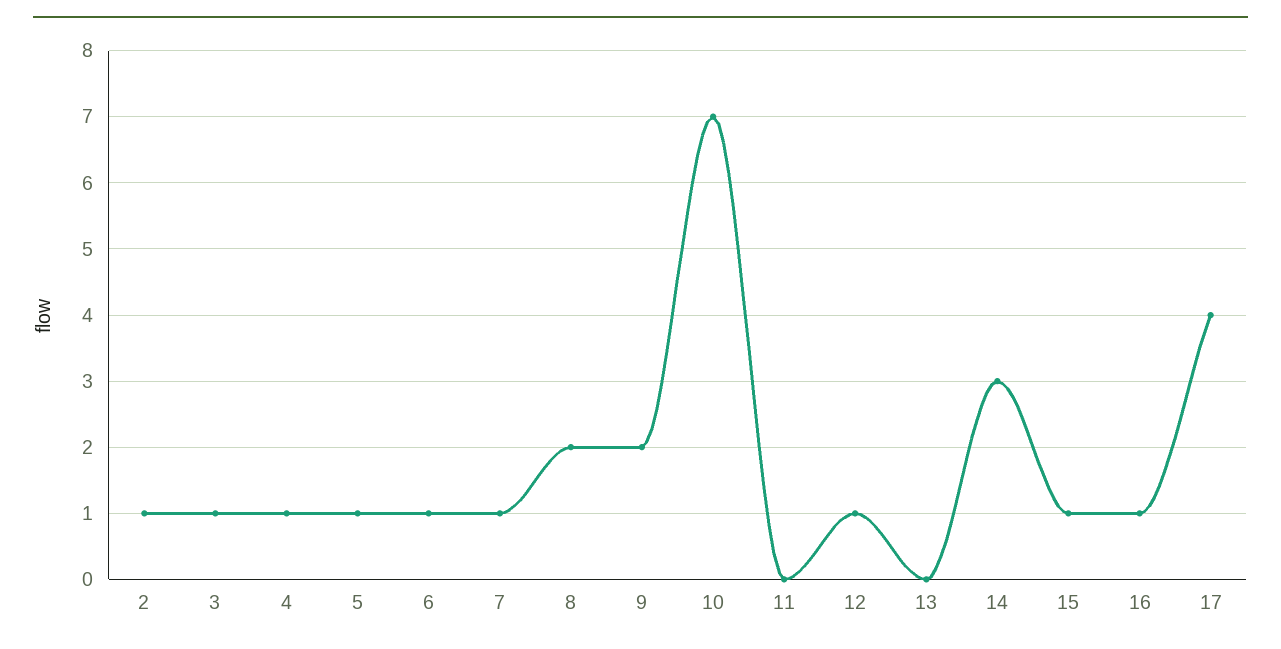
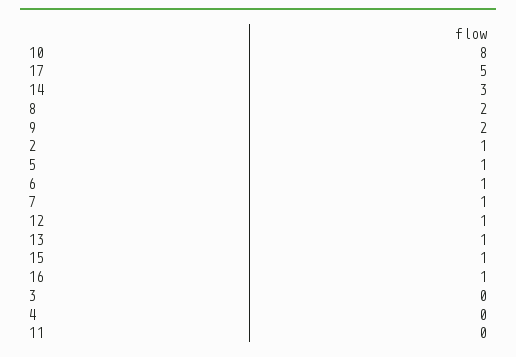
  {
    "2": 1,
-   "3": 1,
+   "3": 0,
-   "4": 1,
+   "4": 0,
    "5": 1,
    "6": 1,
    "7": 1,
    "8": 2,
    "9": 2,
-   "10": 7,
+   "10": 8,
    "11": 0,
    "12": 1,
-   "13": 0,
+   "13": 1,
    "14": 3,
    "15": 1,
    "16": 1,
-   "17": 4
+   "17": 5
  }

